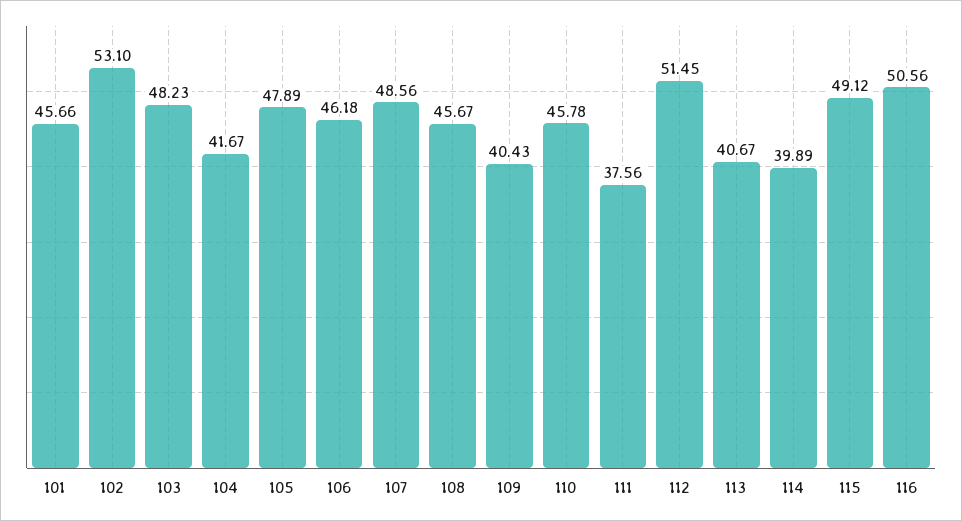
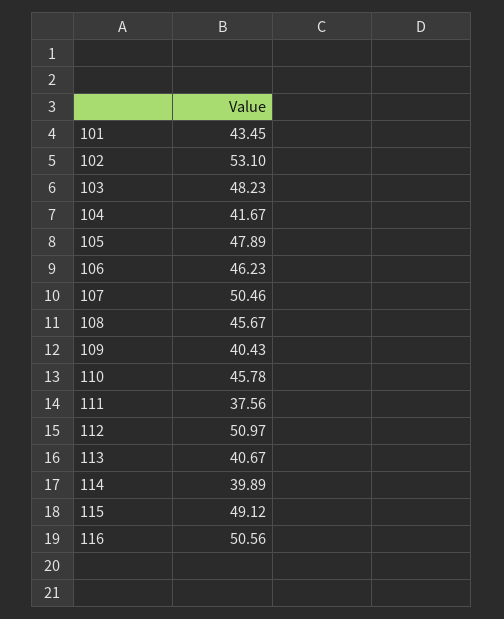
  {
-   "101": 45.66,
+   "101": 43.45,
    "102": 53.1,
    "103": 48.23,
    "104": 41.67,
    "105": 47.89,
-   "106": 46.18,
+   "106": 46.23,
-   "107": 48.56,
+   "107": 50.46,
    "108": 45.67,
    "109": 40.43,
    "110": 45.78,
    "111": 37.56,
-   "112": 51.45,
+   "112": 50.97,
    "113": 40.67,
    "114": 39.89,
    "115": 49.12,
    "116": 50.56
  }

